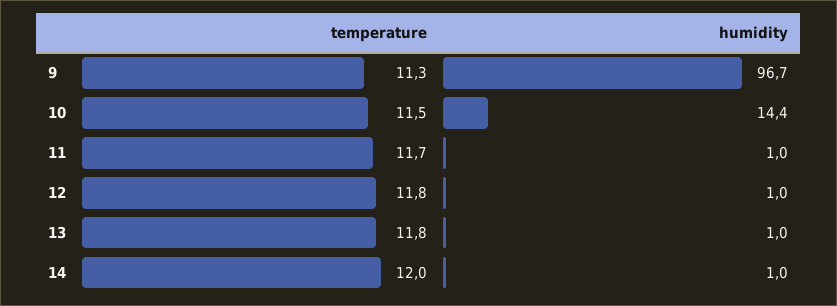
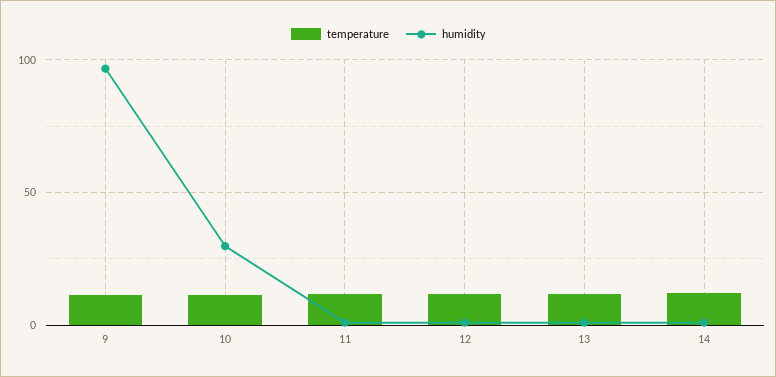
  {
    "temperature": {
      "9": 11.3,
      "10": 11.5,
      "11": 11.7,
      "12": 11.8,
      "13": 11.8,
      "14": 12
    },
    "humidity": {
      "9": 96.7,
-     "10": 14.4,
+     "10": 30,
      "11": 1,
      "12": 1,
      "13": 1,
      "14": 1
    }
  }

